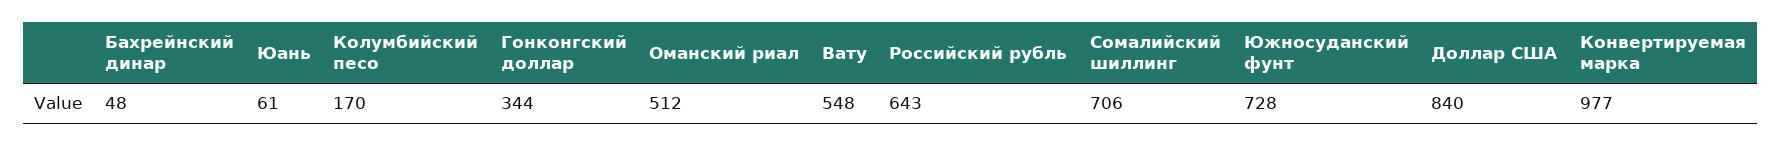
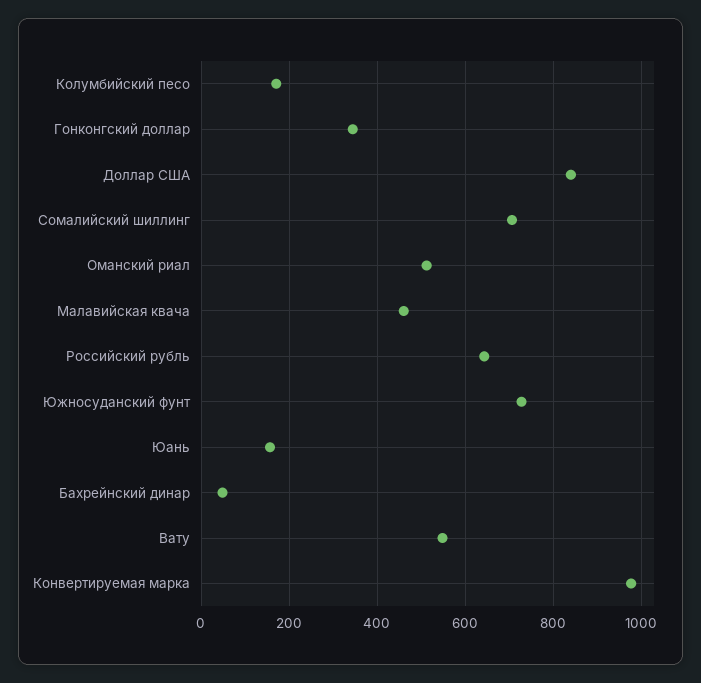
  {
    "Бахрейнский динар": 48,
-   "Юань": 61,
+   "Юань": 160,
    "Колумбийский песо": 170,
    "Гонконгский доллар": 344,
    "Оманский риал": 512,
    "Вату": 548,
    "Российский рубль": 643,
    "Сомалийский шиллинг": 706,
    "Южносуданский фунт": 728,
    "Доллар США": 840,
-   "Конвертируемая марка": 977
+   "Конвертируемая марка": 977,
+   "Малавийская квача": 460
  }

